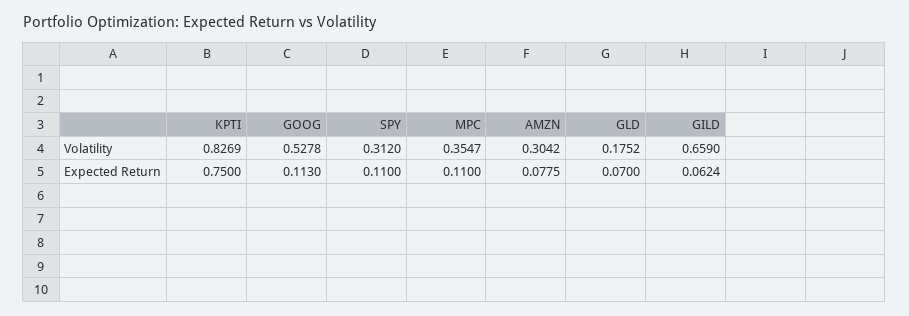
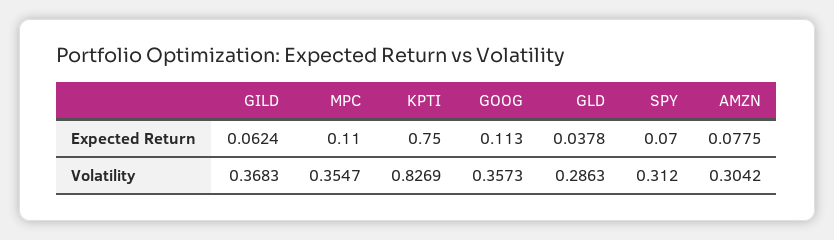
  {
    "KPTI": {
      "Volatility": 0.8269,
      "Expected Return": 0.75
    },
    "GOOG": {
-     "Volatility": 0.5278,
+     "Volatility": 0.3573,
      "Expected Return": 0.113
    },
    "SPY": {
      "Volatility": 0.312,
-     "Expected Return": 0.11
+     "Expected Return": 0.07
    },
    "MPC": {
      "Volatility": 0.3547,
      "Expected Return": 0.11
    },
    "AMZN": {
      "Volatility": 0.3042,
      "Expected Return": 0.0775
    },
    "GLD": {
-     "Volatility": 0.1752,
+     "Volatility": 0.2863,
-     "Expected Return": 0.07
+     "Expected Return": 0.0378
    },
    "GILD": {
-     "Volatility": 0.659,
+     "Volatility": 0.3683,
      "Expected Return": 0.0624
    }
  }

